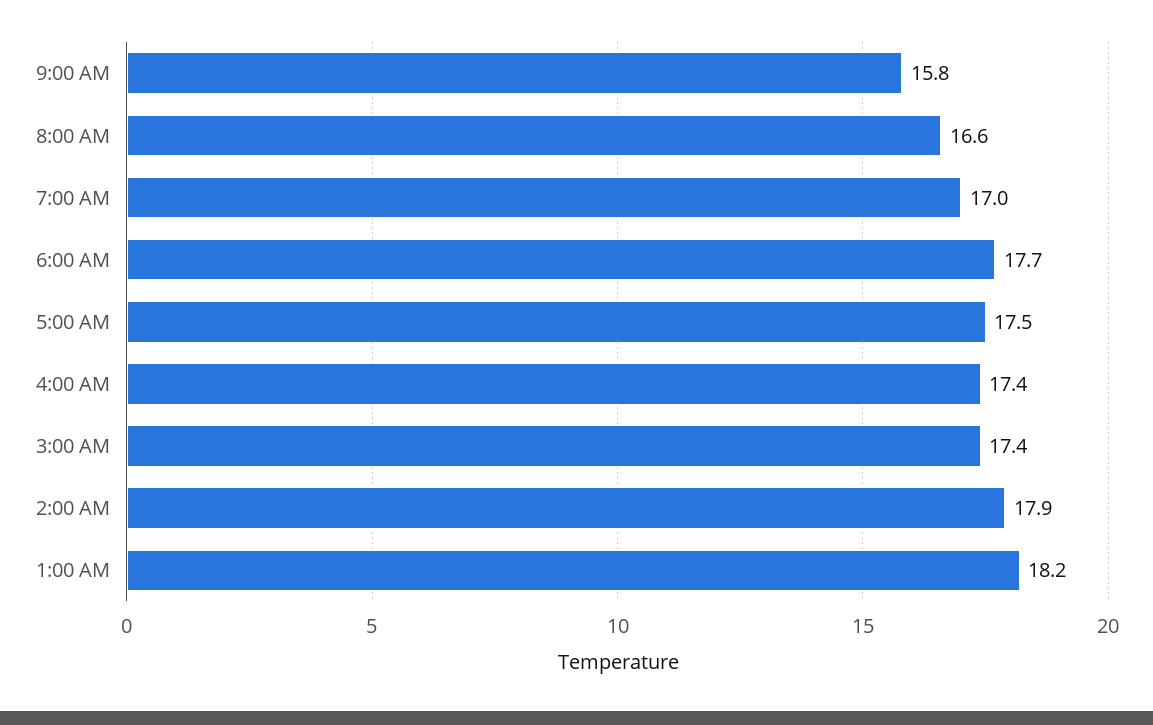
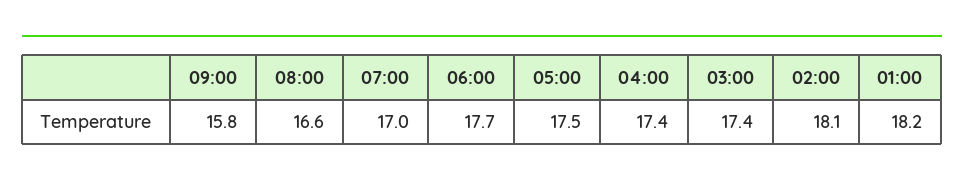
  {
    "9:00 AM": 15.8,
    "8:00 AM": 16.6,
    "7:00 AM": 17,
    "6:00 AM": 17.7,
    "5:00 AM": 17.5,
    "4:00 AM": 17.4,
    "3:00 AM": 17.4,
-   "2:00 AM": 17.9,
+   "2:00 AM": 18.1,
    "1:00 AM": 18.2
  }

